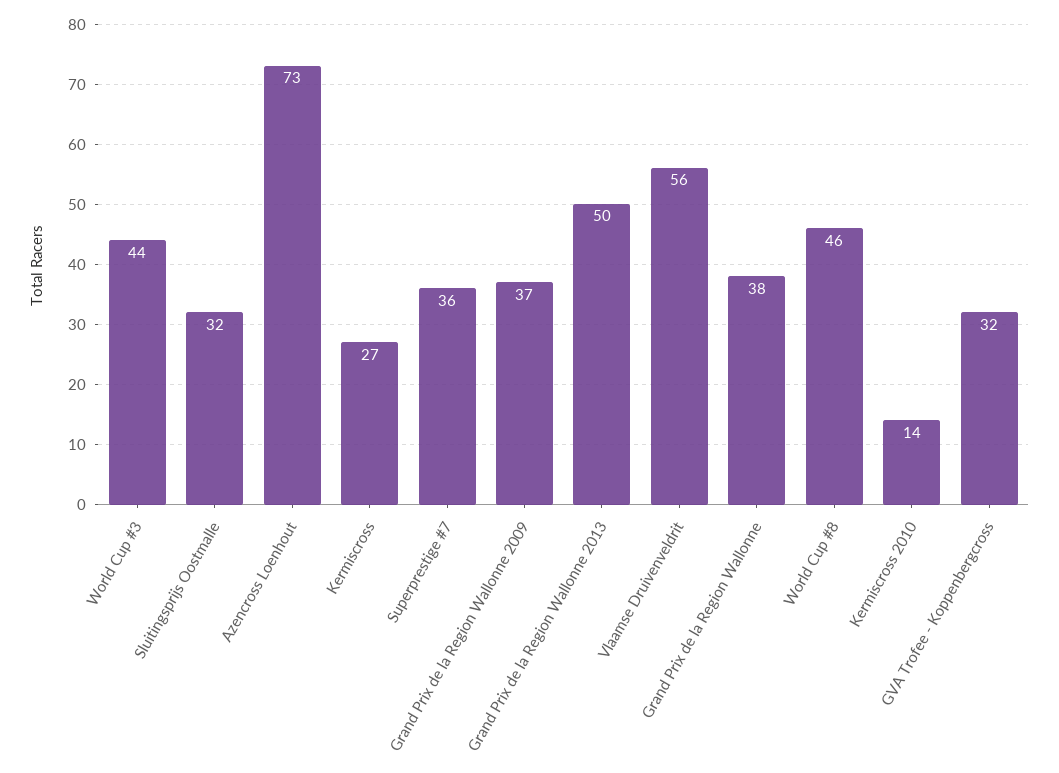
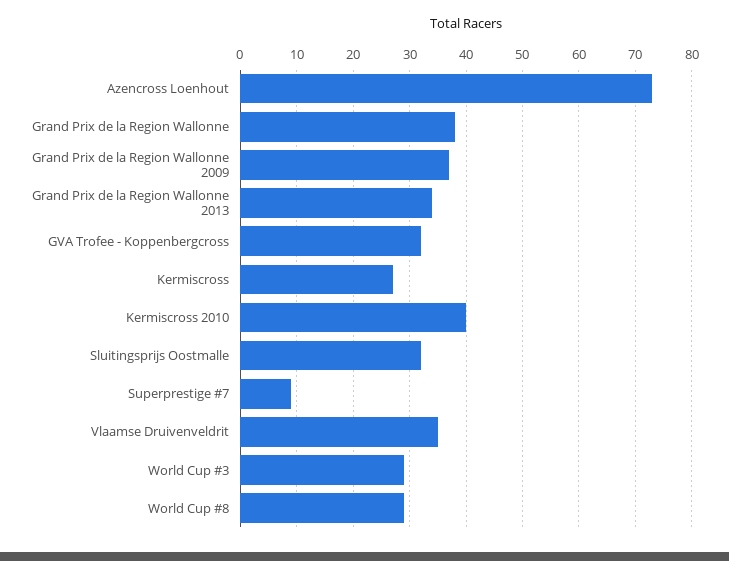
  {
-   "World Cup #3": 44,
+   "World Cup #3": 30,
    "Sluitingsprijs Oostmalle": 32,
    "Azencross Loenhout": 73,
    "Kermiscross": 27,
-   "Superprestige #7": 36,
+   "Superprestige #7": 10,
    "Grand Prix de la Region Wallonne 2009": 37,
-   "Grand Prix de la Region Wallonne 2013": 50,
+   "Grand Prix de la Region Wallonne 2013": 35,
-   "Vlaamse Druivenveldrit": 56,
+   "Vlaamse Druivenveldrit": 35,
    "Grand Prix de la Region Wallonne": 38,
-   "World Cup #8": 46,
+   "World Cup #8": 30,
-   "Kermiscross 2010": 14,
+   "Kermiscross 2010": 40,
    "GVA Trofee - Koppenbergcross": 32
  }

